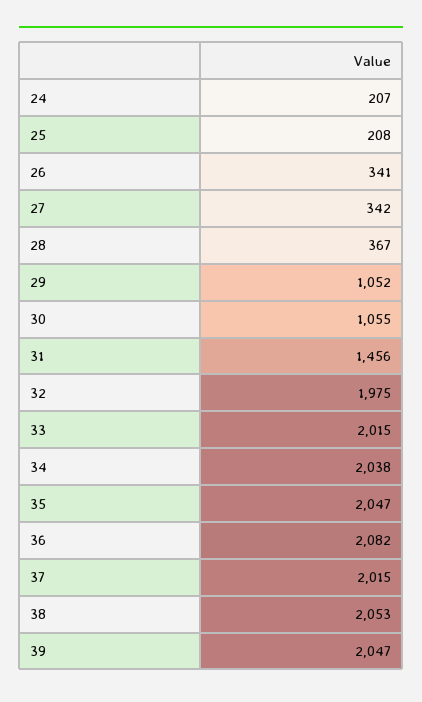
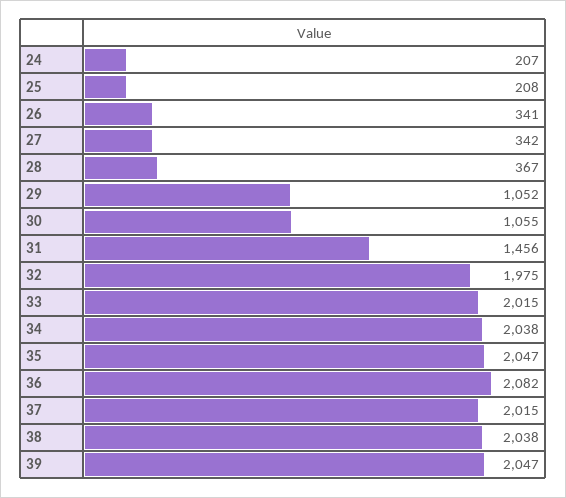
  {
    "24": 207,
    "25": 208,
    "26": 341,
    "27": 342,
    "28": 367,
    "29": 1052,
    "30": 1055,
    "31": 1456,
    "32": 1975,
    "33": 2015,
    "34": 2038,
    "35": 2047,
    "36": 2082,
    "37": 2015,
-   "38": 2053,
+   "38": 2038,
    "39": 2047
  }

